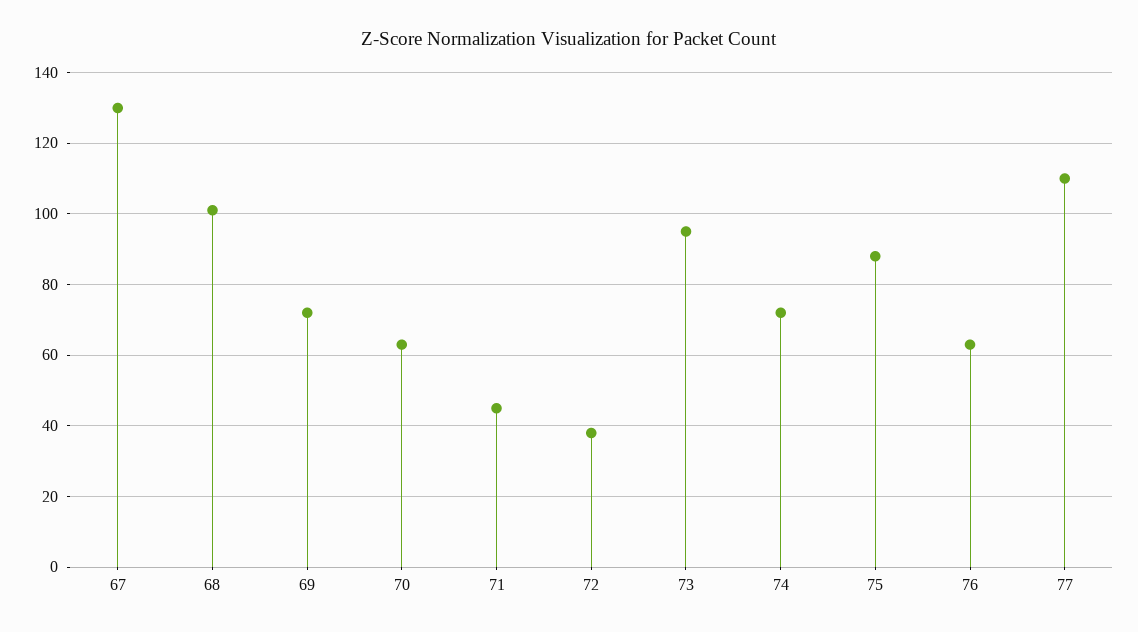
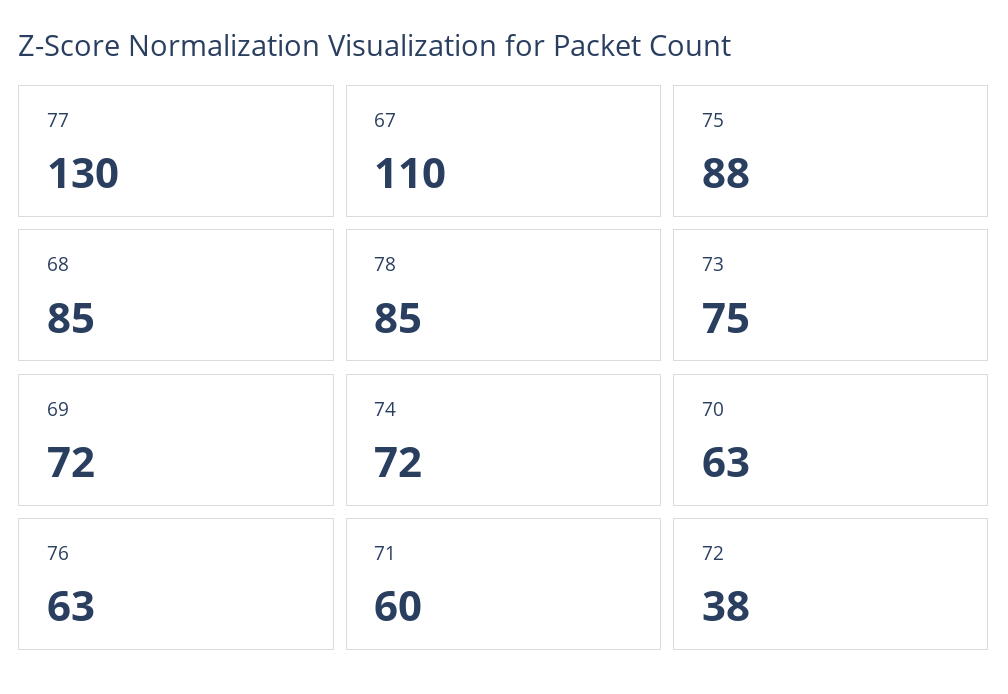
  {
-   "67": 130,
+   "67": 110,
-   "68": 100,
+   "68": 85,
    "69": 72,
    "70": 63,
-   "71": 45,
+   "71": 60,
    "72": 38,
-   "73": 95,
+   "73": 75,
    "74": 72,
    "75": 88,
    "76": 63,
-   "77": 110
+   "77": 130,
+   "78": 85
  }

